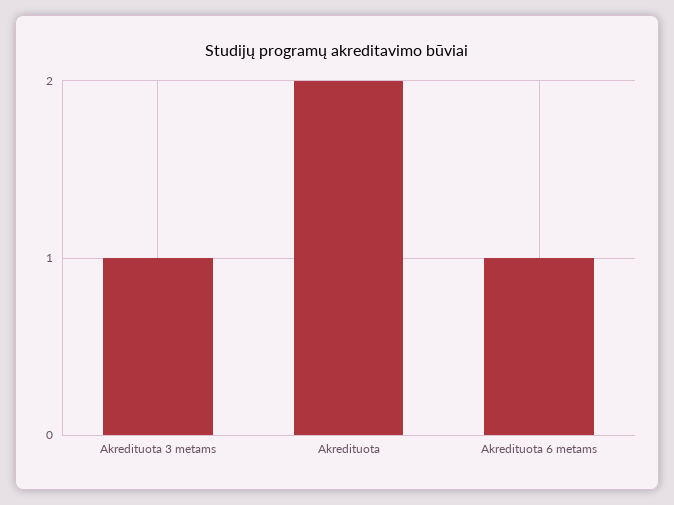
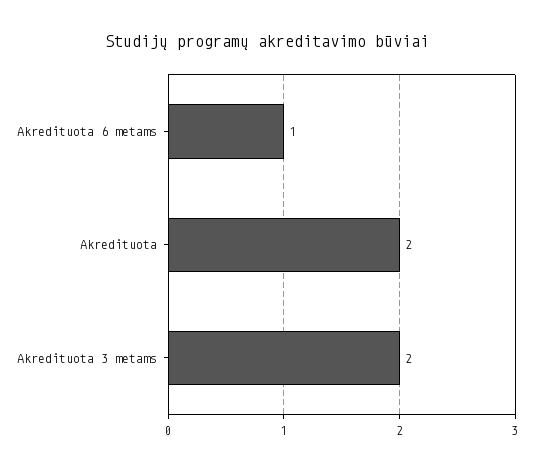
  {
-   "Akredituota 3 metams": 1,
+   "Akredituota 3 metams": 2,
    "Akredituota": 2,
    "Akredituota 6 metams": 1
  }

